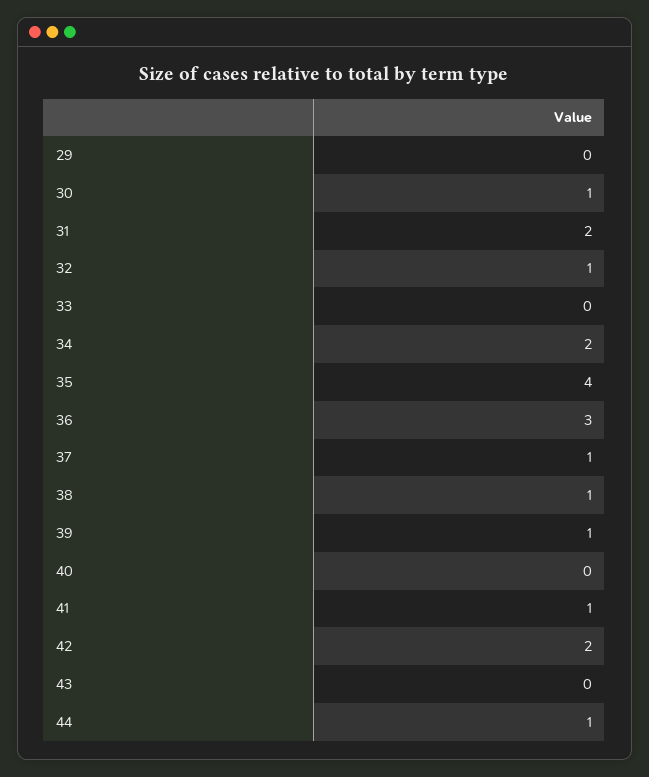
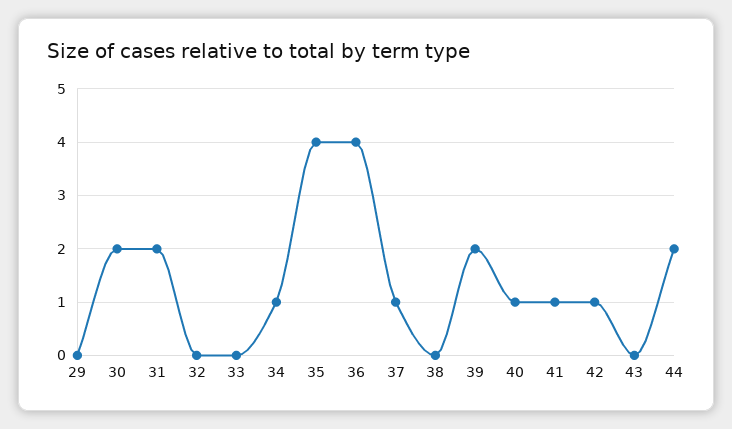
  {
    "29": 0,
-   "30": 1,
+   "30": 2,
    "31": 2,
-   "32": 1,
+   "32": 0,
    "33": 0,
-   "34": 2,
+   "34": 1,
    "35": 4,
-   "36": 3,
+   "36": 4,
    "37": 1,
-   "38": 1,
+   "38": 0,
-   "39": 1,
+   "39": 2,
-   "40": 0,
+   "40": 1,
    "41": 1,
-   "42": 2,
+   "42": 1,
    "43": 0,
-   "44": 1
+   "44": 2
  }

